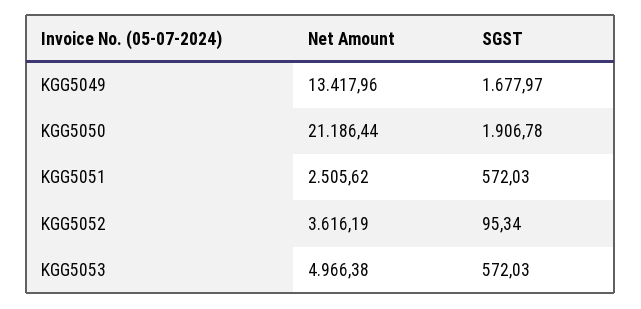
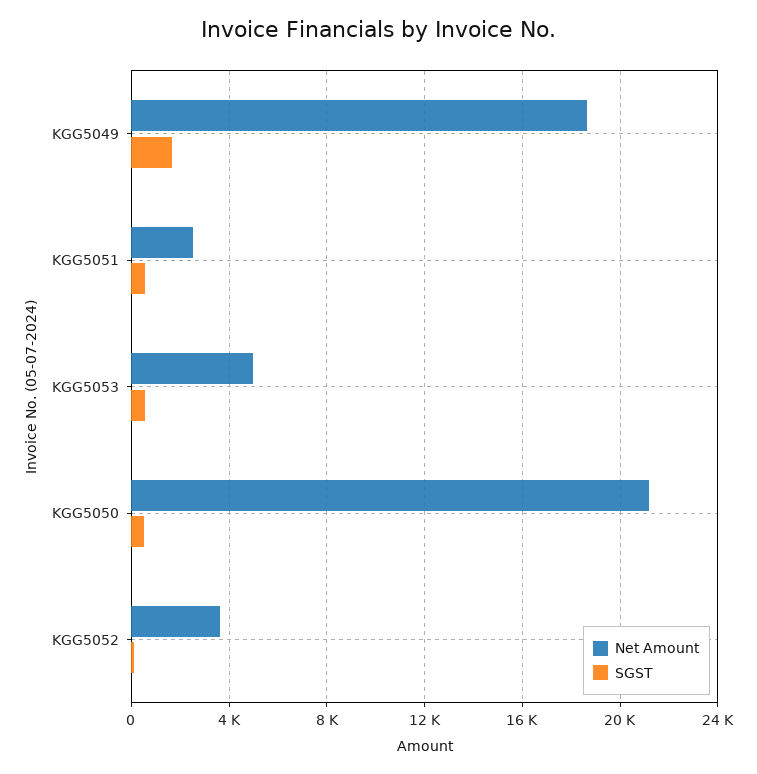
  {
    "Net Amount": {
-     "KGG5049": 13417.96,
+     "KGG5049": 18500,
      "KGG5050": 21186.44,
      "KGG5051": 2505.62,
      "KGG5052": 3616.19,
      "KGG5053": 4966.38
    },
    "SGST": {
      "KGG5049": 1677.97,
-     "KGG5050": 1906.78,
+     "KGG5050": 500,
      "KGG5051": 572.03,
      "KGG5052": 95.34,
      "KGG5053": 572.03
    }
  }

